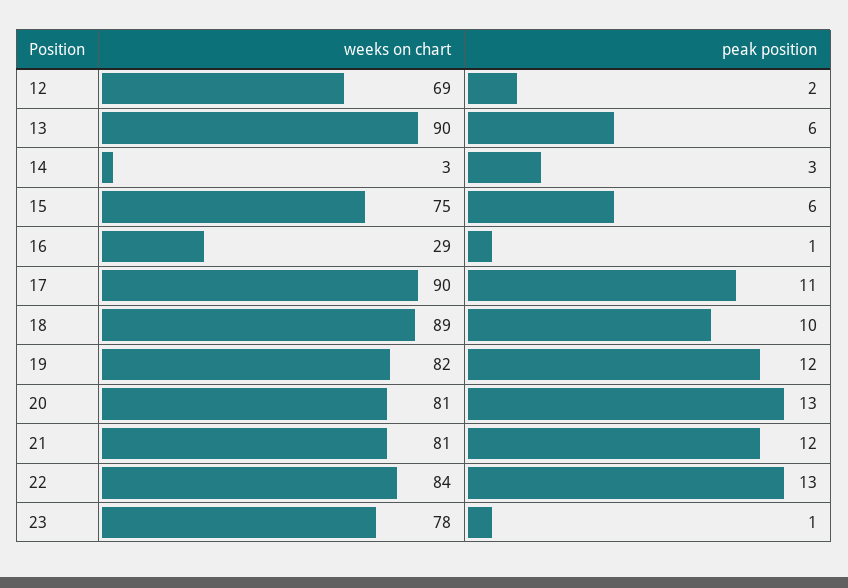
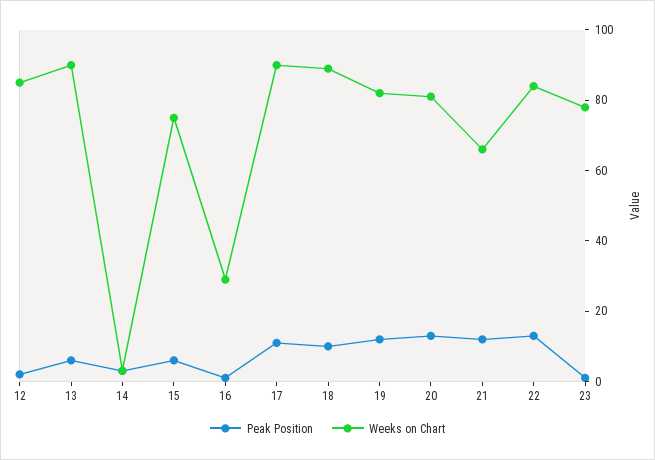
  {
    "weeks on chart": {
-     "12": 69,
+     "12": 85,
      "13": 90,
      "14": 3,
      "15": 75,
      "16": 29,
      "17": 90,
      "18": 89,
      "19": 82,
      "20": 81,
-     "21": 81,
+     "21": 65,
      "22": 84,
      "23": 78
    },
    "peak position": {
      "12": 2,
      "13": 6,
      "14": 3,
      "15": 6,
      "16": 1,
      "17": 11,
      "18": 10,
      "19": 12,
      "20": 13,
      "21": 12,
      "22": 13,
      "23": 1
    }
  }

